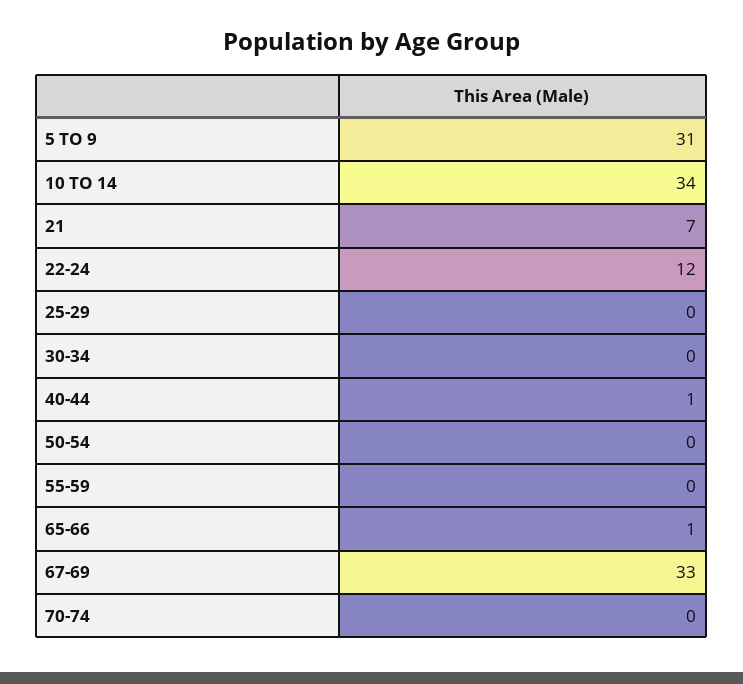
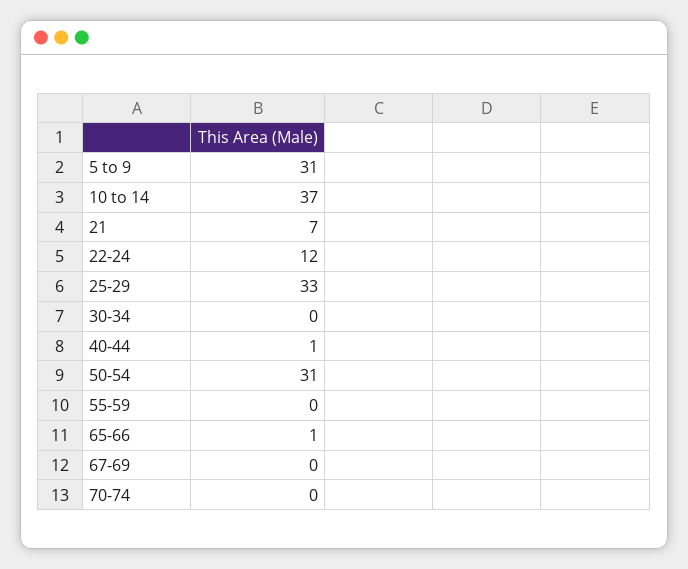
  {
    "5 TO 9": 31,
-   "10 TO 14": 34,
+   "10 TO 14": 37,
    "21": 7,
    "22-24": 12,
-   "25-29": 0,
+   "25-29": 33,
    "30-34": 0,
    "40-44": 1,
-   "50-54": 0,
+   "50-54": 31,
    "55-59": 0,
    "65-66": 1,
-   "67-69": 33,
+   "67-69": 0,
    "70-74": 0
  }

